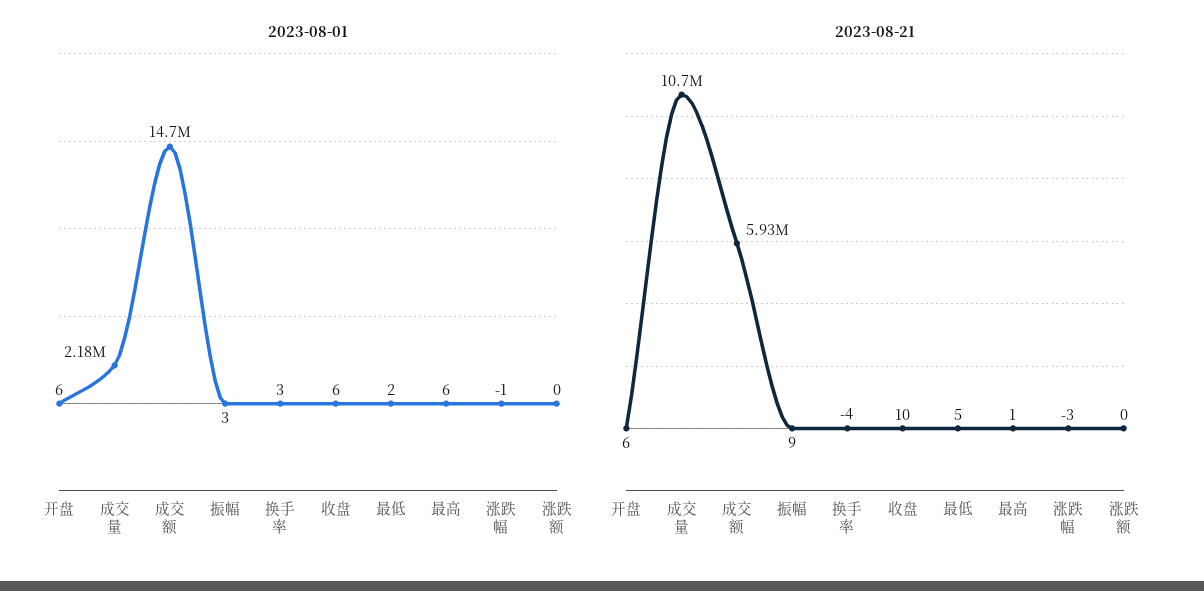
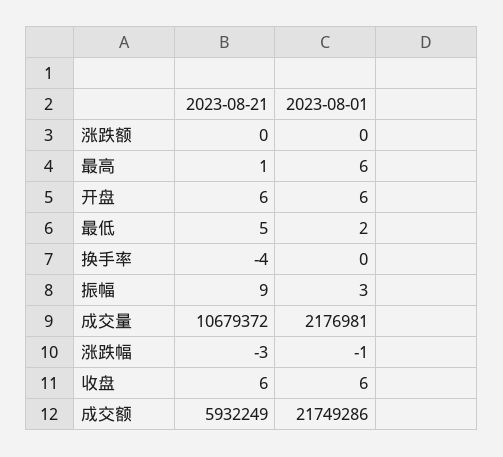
  {
    "2023-08-01": {
      "开盘": 6,
      "成交量": 2176981,
-     "成交额": 14700000,
+     "成交额": 21749286,
      "振幅": 3,
-     "换手率": 3,
+     "换手率": 0,
      "收盘": 6,
      "最低": 2,
      "最高": 6,
      "涨跌幅": -1,
      "涨跌额": 0
    },
    "2023-08-21": {
      "开盘": 6,
      "成交量": 10679372,
      "成交额": 5932249,
      "振幅": 9,
      "换手率": -4,
-     "收盘": 10,
+     "收盘": 6,
      "最低": 5,
      "最高": 1,
      "涨跌幅": -3,
      "涨跌额": 0
    }
  }

